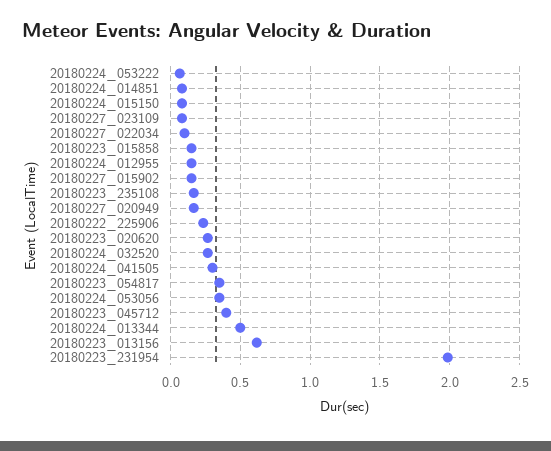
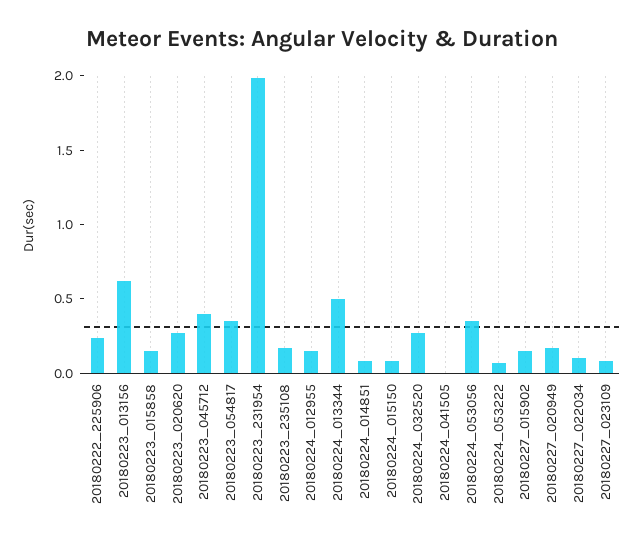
  {
    "20180224_053222": 0.05,
    "20180224_014851": 0.1,
    "20180224_015150": 0.1,
    "20180227_023109": 0.1,
    "20180227_022034": 0.1,
    "20180223_015858": 0.15,
    "20180224_012955": 0.15,
    "20180227_015902": 0.15,
    "20180223_235108": 0.15,
    "20180227_020949": 0.15,
    "20180222_225906": 0.25,
    "20180223_020620": 0.25,
    "20180224_032520": 0.25,
-   "20180224_041505": 0.3,
+   "20180224_041505": 0,
    "20180223_054817": 0.35,
    "20180224_053056": 0.35,
    "20180223_045712": 0.4,
    "20180224_013344": 0.5,
    "20180223_013156": 0.6,
    "20180223_231954": 2
  }

